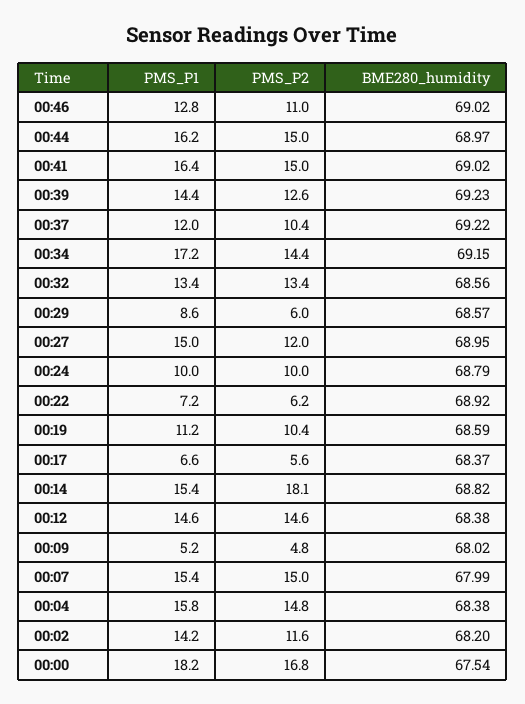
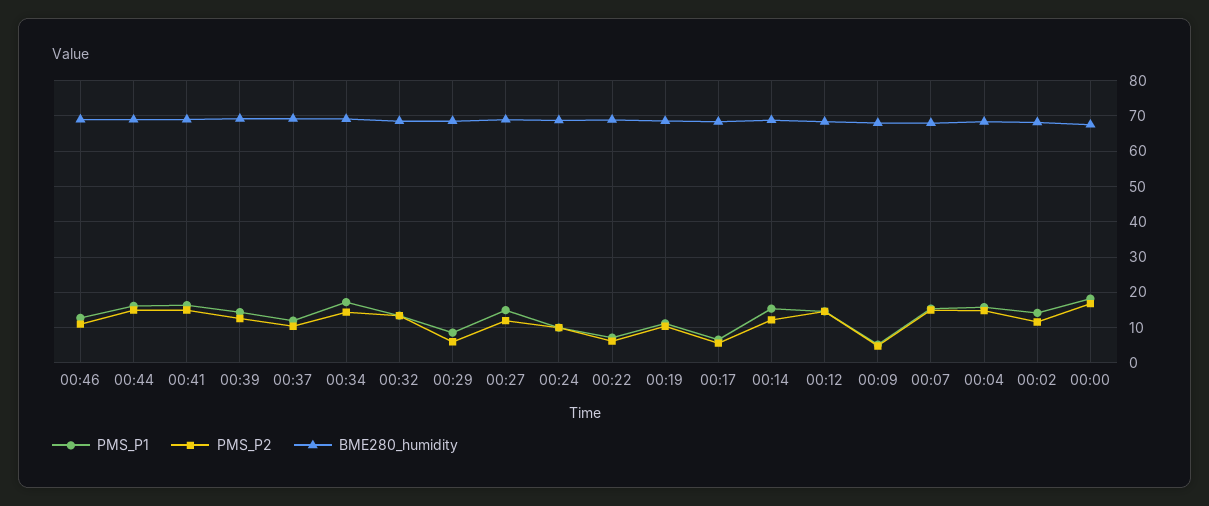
  {
    "PMS_P1": {
      "00:46": 12.8,
      "00:44": 16.2,
      "00:41": 16.4,
      "00:39": 14.4,
      "00:37": 12,
      "00:34": 17.2,
      "00:32": 13.4,
      "00:29": 8.6,
      "00:27": 15,
      "00:24": 10,
      "00:22": 7.2,
      "00:19": 11.2,
      "00:17": 6.6,
      "00:14": 15.4,
      "00:12": 14.6,
      "00:09": 5.2,
      "00:07": 15.4,
      "00:04": 15.8,
      "00:02": 14.2,
      "00:00": 18.2
    },
    "PMS_P2": {
      "00:46": 11,
      "00:44": 15,
      "00:41": 15,
      "00:39": 12.6,
      "00:37": 10.4,
      "00:34": 14.4,
      "00:32": 13.4,
      "00:29": 6,
      "00:27": 12,
      "00:24": 10,
      "00:22": 6.2,
      "00:19": 10.4,
      "00:17": 5.6,
-     "00:14": 18.1,
+     "00:14": 12,
      "00:12": 14.6,
      "00:09": 4.8,
      "00:07": 15,
      "00:04": 14.8,
      "00:02": 11.6,
      "00:00": 16.8
    },
    "BME280_humidity": {
      "00:46": 69.02,
      "00:44": 68.97,
      "00:41": 69.02,
      "00:39": 69.23,
      "00:37": 69.22,
      "00:34": 69.15,
      "00:32": 68.56,
      "00:29": 68.57,
      "00:27": 68.95,
      "00:24": 68.79,
      "00:22": 68.92,
      "00:19": 68.59,
      "00:17": 68.37,
      "00:14": 68.82,
      "00:12": 68.38,
      "00:09": 68.02,
      "00:07": 67.99,
      "00:04": 68.38,
      "00:02": 68.2,
      "00:00": 67.54
    }
  }

